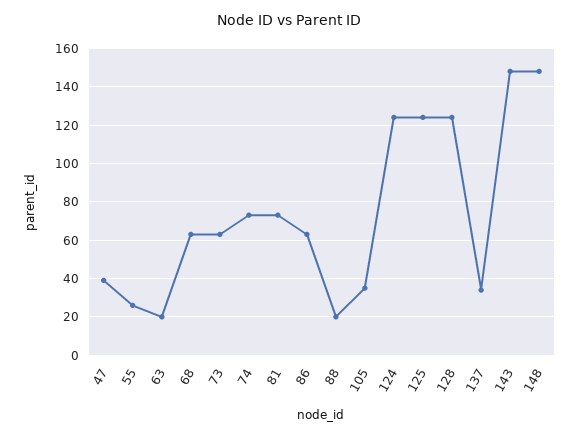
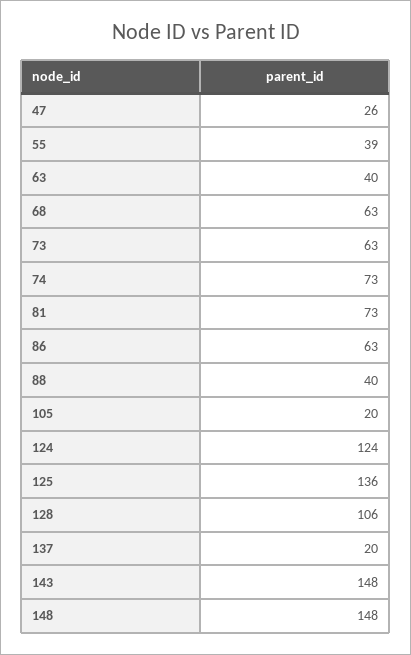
  {
-   "47": 40,
+   "47": 26,
-   "55": 25,
+   "55": 39,
-   "63": 20,
+   "63": 40,
    "68": 63,
    "73": 63,
    "74": 73,
    "81": 73,
    "86": 63,
-   "88": 20,
+   "88": 40,
-   "105": 35,
+   "105": 20,
    "124": 124,
-   "125": 125,
+   "125": 136,
-   "128": 125,
+   "128": 106,
-   "137": 35,
+   "137": 20,
    "143": 148,
    "148": 148
  }

